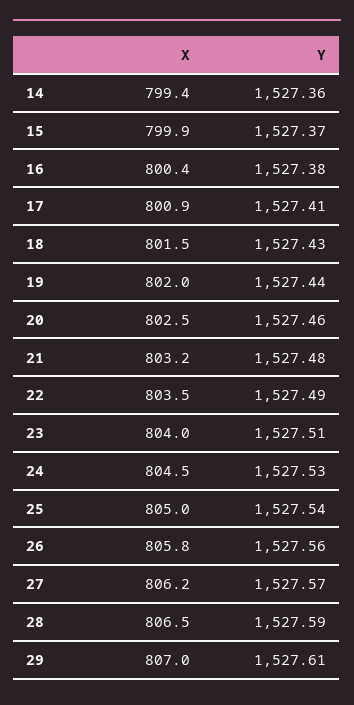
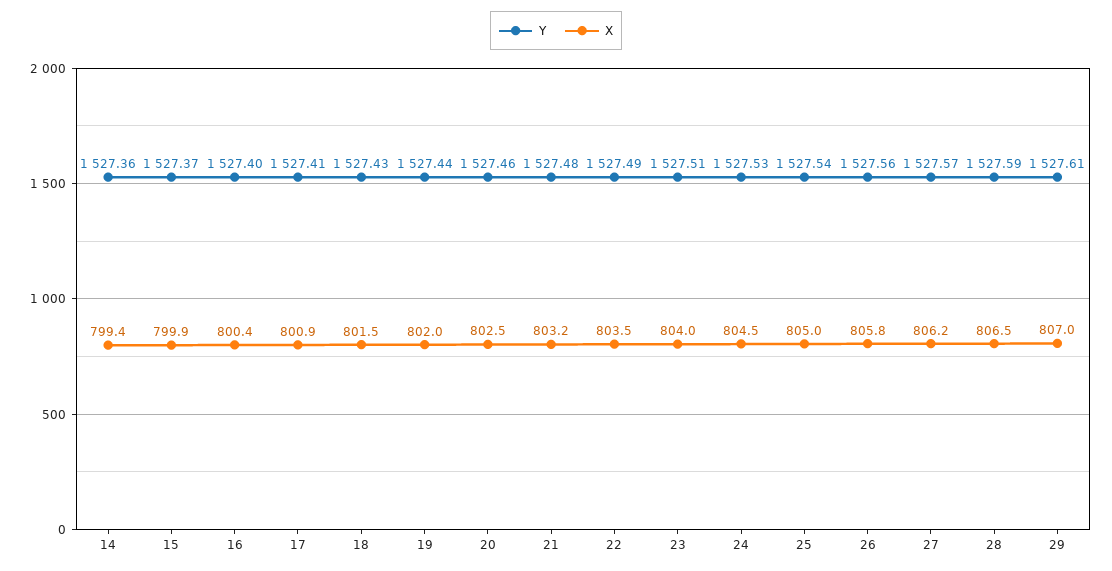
  {
    "X": {
      "14": 799.4,
      "15": 799.9,
      "16": 800.4,
      "17": 800.9,
      "18": 801.5,
      "19": 802,
      "20": 802.5,
      "21": 803.2,
      "22": 803.5,
      "23": 804,
      "24": 804.5,
      "25": 805,
      "26": 805.8,
      "27": 806.2,
      "28": 806.5,
      "29": 807
    },
    "Y": {
      "14": 1527.36,
      "15": 1527.37,
-     "16": 1527.38,
+     "16": 1527.4,
      "17": 1527.41,
      "18": 1527.43,
      "19": 1527.44,
      "20": 1527.46,
      "21": 1527.48,
      "22": 1527.49,
      "23": 1527.51,
      "24": 1527.53,
      "25": 1527.54,
      "26": 1527.56,
      "27": 1527.57,
      "28": 1527.59,
      "29": 1527.61
    }
  }

